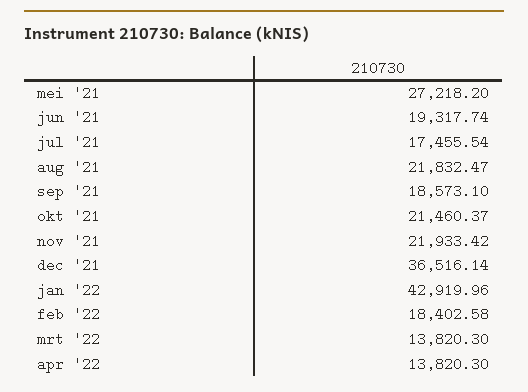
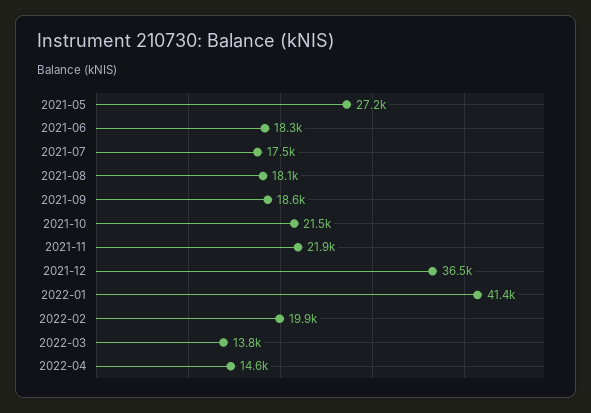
  {
    "mei '21": 27218.2,
-   "jun '21": 19317.74,
+   "jun '21": 18300,
    "jul '21": 17455.54,
-   "aug '21": 21832.47,
+   "aug '21": 18100,
    "sep '21": 18573.1,
    "okt '21": 21460.37,
    "nov '21": 21933.42,
    "dec '21": 36516.14,
-   "jan '22": 42919.96,
+   "jan '22": 41400,
-   "feb '22": 18402.58,
+   "feb '22": 19900,
    "mrt '22": 13820.3,
-   "apr '22": 13820.3
+   "apr '22": 14600
  }

